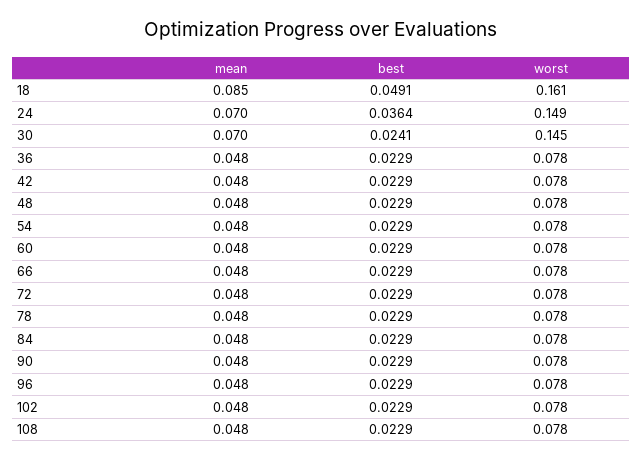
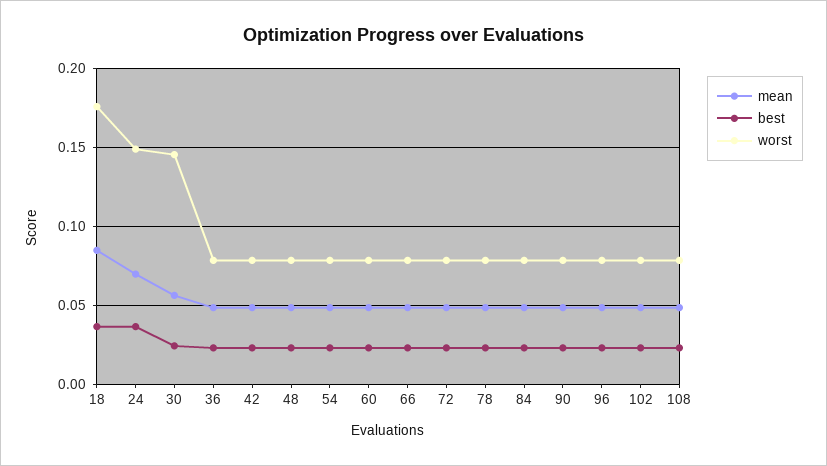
  {
    "mean": {
      "18": 0.085,
      "24": 0.07,
-     "30": 0.07,
+     "30": 0.055,
      "36": 0.048,
      "42": 0.048,
      "48": 0.048,
      "54": 0.048,
      "60": 0.048,
      "66": 0.048,
      "72": 0.048,
      "78": 0.048,
      "84": 0.048,
      "90": 0.048,
      "96": 0.048,
      "102": 0.048,
      "108": 0.048
    },
    "best": {
-     "18": 0.0491,
+     "18": 0.035,
      "24": 0.0364,
      "30": 0.0241,
      "36": 0.0229,
      "42": 0.0229,
      "48": 0.0229,
      "54": 0.0229,
      "60": 0.0229,
      "66": 0.0229,
      "72": 0.0229,
      "78": 0.0229,
      "84": 0.0229,
      "90": 0.0229,
      "96": 0.0229,
      "102": 0.0229,
      "108": 0.0229
    },
    "worst": {
-     "18": 0.161,
+     "18": 0.175,
      "24": 0.149,
      "30": 0.145,
      "36": 0.078,
      "42": 0.078,
      "48": 0.078,
      "54": 0.078,
      "60": 0.078,
      "66": 0.078,
      "72": 0.078,
      "78": 0.078,
      "84": 0.078,
      "90": 0.078,
      "96": 0.078,
      "102": 0.078,
      "108": 0.078
    }
  }

